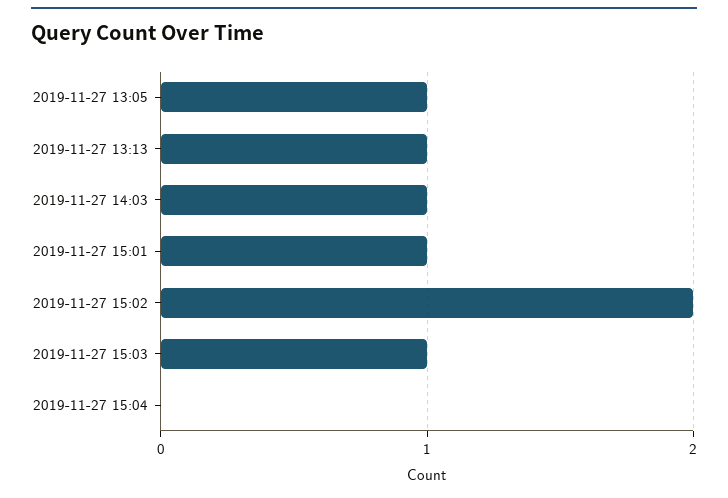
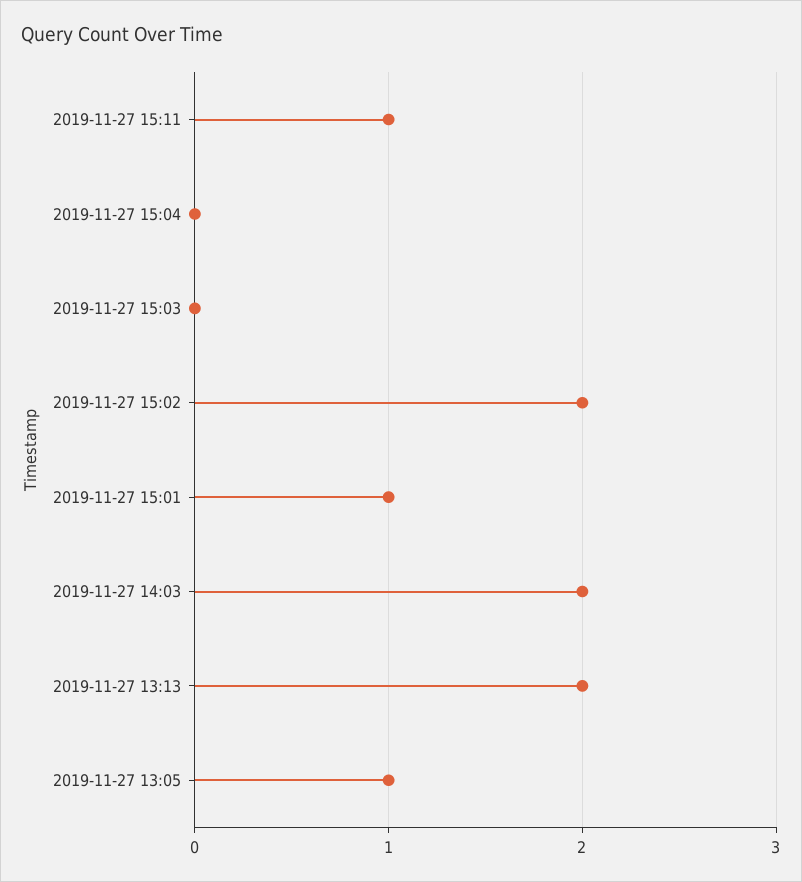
  {
    "2019-11-27 13:05": 1,
-   "2019-11-27 13:13": 1,
+   "2019-11-27 13:13": 2,
-   "2019-11-27 14:03": 1,
+   "2019-11-27 14:03": 2,
    "2019-11-27 15:01": 1,
    "2019-11-27 15:02": 2,
-   "2019-11-27 15:03": 1,
+   "2019-11-27 15:03": 0,
-   "2019-11-27 15:04": 0
+   "2019-11-27 15:04": 0,
+   "2019-11-27 15:11": 1
  }

